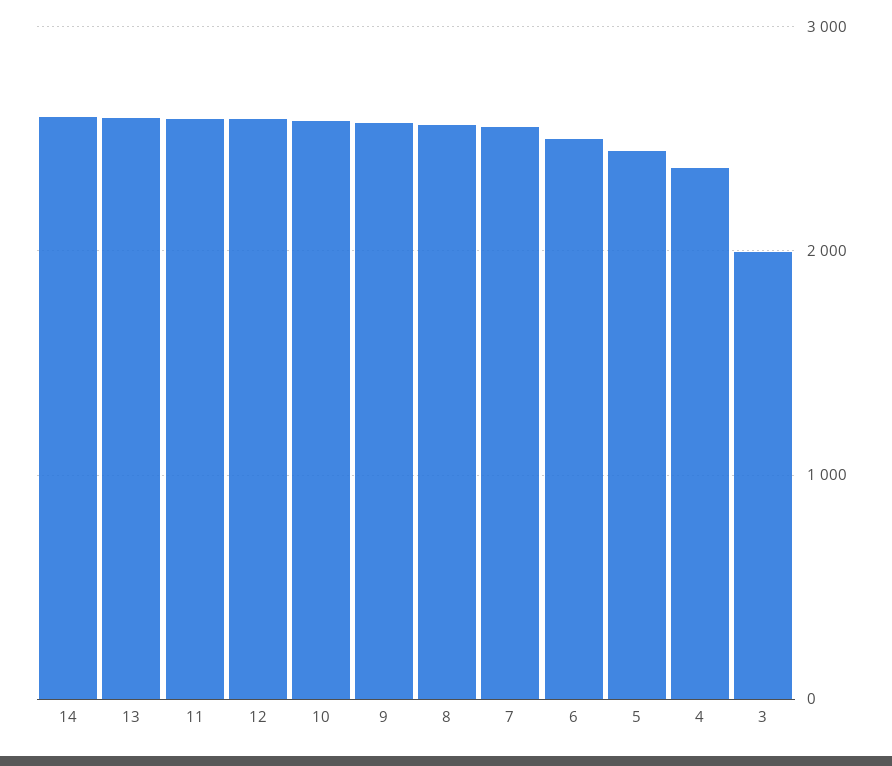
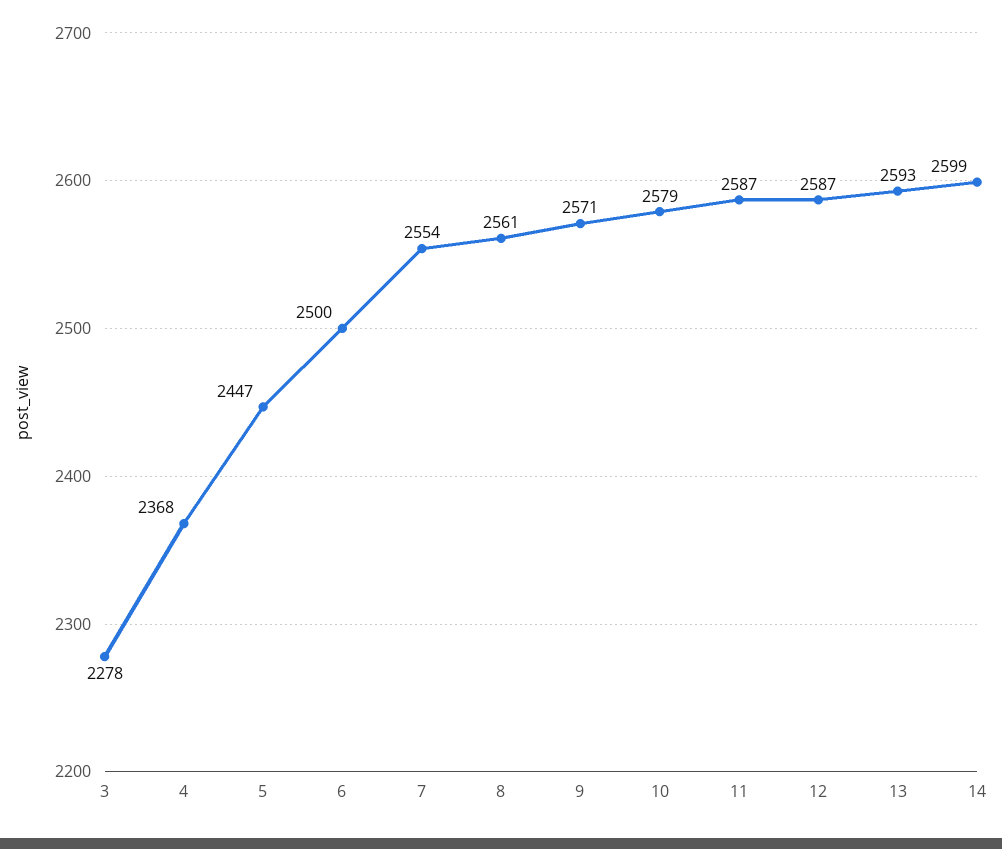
  {
    "14": 2599,
    "13": 2593,
    "11": 2587,
    "12": 2587,
    "10": 2579,
    "9": 2571,
    "8": 2561,
    "7": 2554,
    "6": 2500,
    "5": 2447,
    "4": 2368,
-   "3": 2000
+   "3": 2278
  }

